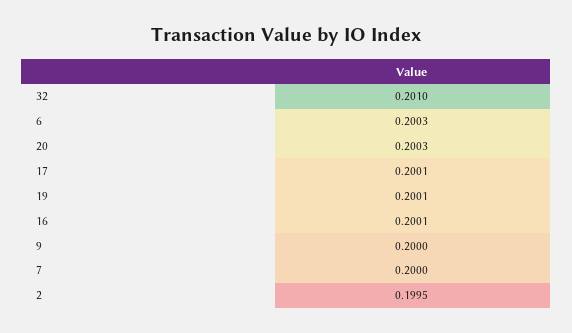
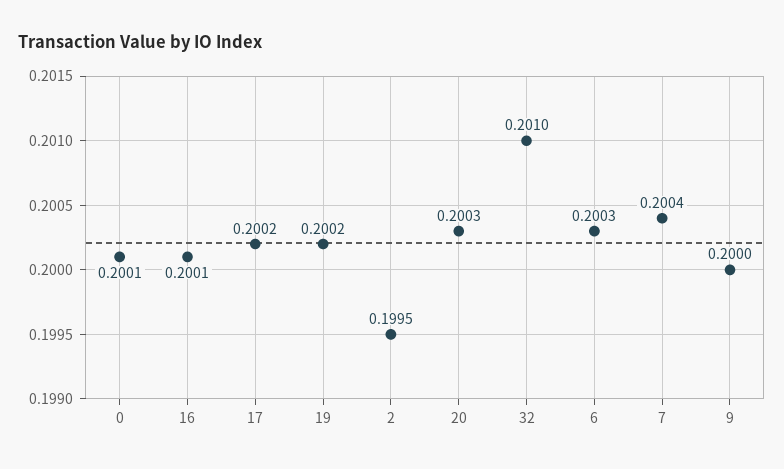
  {
    "32": 0.201,
    "6": 0.2003,
    "20": 0.2003,
-   "17": 0.2001,
+   "17": 0.2002,
-   "19": 0.2001,
+   "19": 0.2002,
    "16": 0.2001,
    "9": 0.2,
-   "7": 0.2,
+   "7": 0.2004,
-   "2": 0.1995
+   "2": 0.1995,
+   "0": 0.2001
  }

